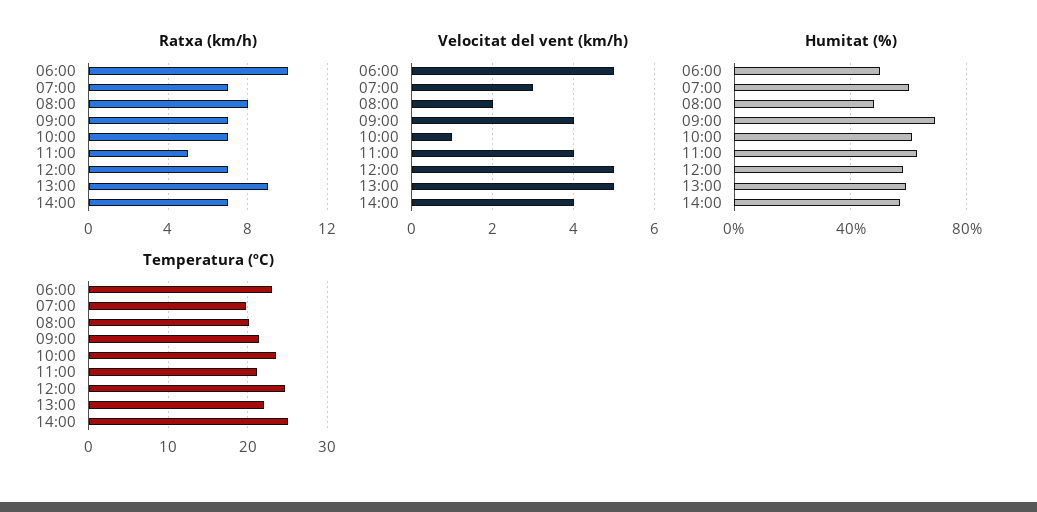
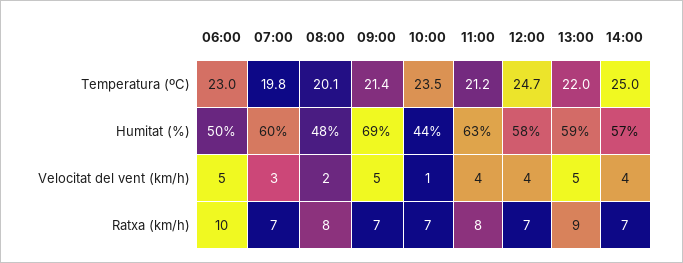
  {
    "Ratxa (km/h)": {
      "06:00": 10,
      "07:00": 7,
      "08:00": 8,
      "09:00": 7,
      "10:00": 7,
-     "11:00": 5,
+     "11:00": 8,
      "12:00": 7,
      "13:00": 9,
      "14:00": 7
    },
    "Velocitat del vent (km/h)": {
      "06:00": 5,
      "07:00": 3,
      "08:00": 2,
-     "09:00": 4,
+     "09:00": 5,
      "10:00": 1,
      "11:00": 4,
-     "12:00": 5,
+     "12:00": 4,
      "13:00": 5,
      "14:00": 4
    },
    "Humitat (%)": {
      "06:00": 50,
      "07:00": 60,
      "08:00": 48,
      "09:00": 69,
-     "10:00": 60,
+     "10:00": 44,
      "11:00": 63,
      "12:00": 58,
      "13:00": 59,
      "14:00": 57
    },
    "Temperatura (ºC)": {
      "06:00": 23,
      "07:00": 19.8,
      "08:00": 20.1,
      "09:00": 21.4,
      "10:00": 23.5,
      "11:00": 21.2,
      "12:00": 24.7,
      "13:00": 22,
      "14:00": 25
    }
  }

